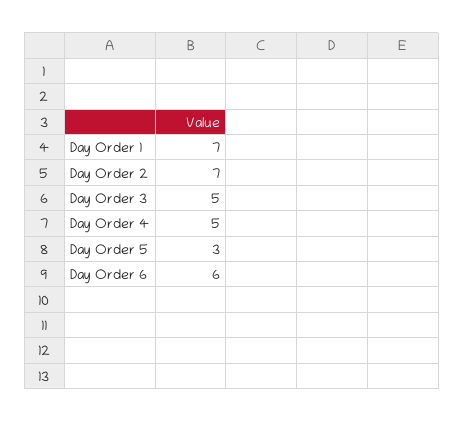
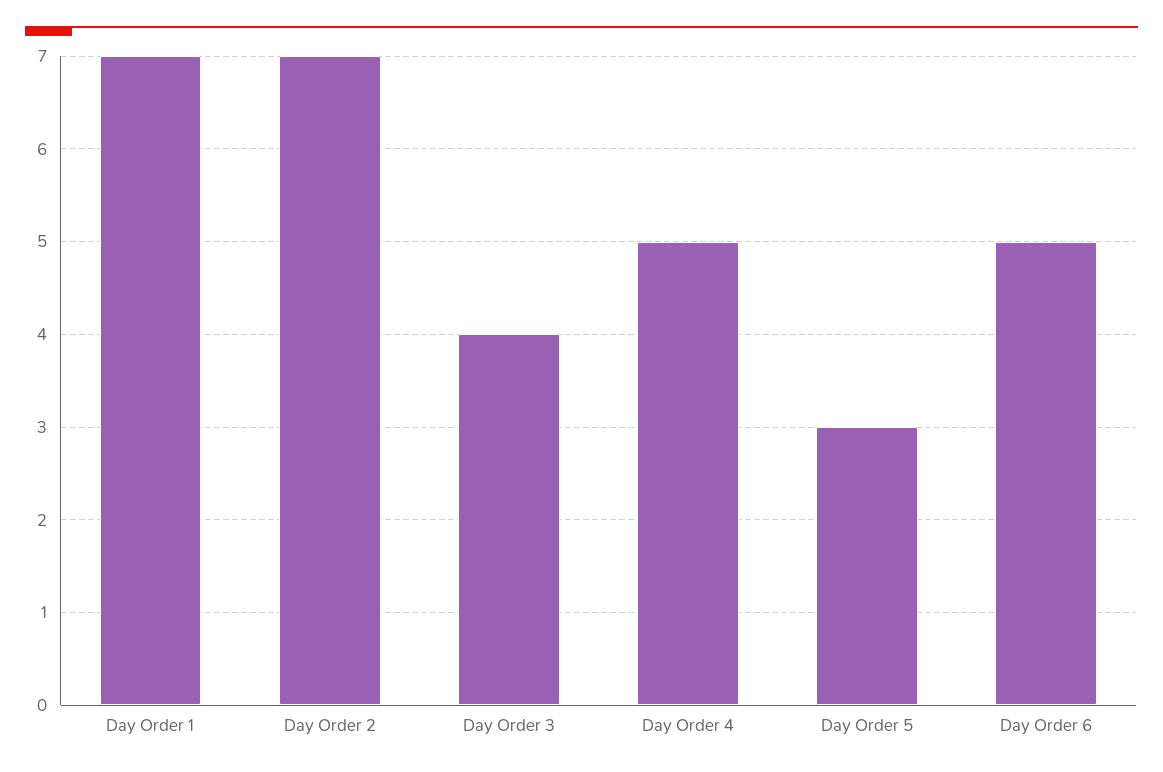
  {
    "Day Order 1": 7,
    "Day Order 2": 7,
-   "Day Order 3": 5,
+   "Day Order 3": 4,
    "Day Order 4": 5,
    "Day Order 5": 3,
-   "Day Order 6": 6
+   "Day Order 6": 5
  }

